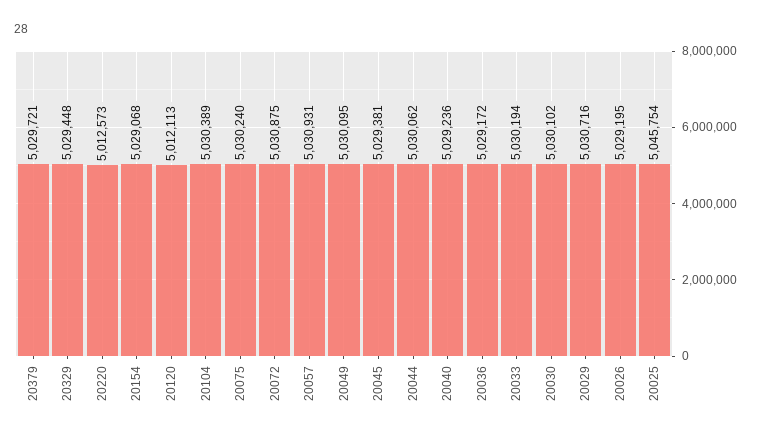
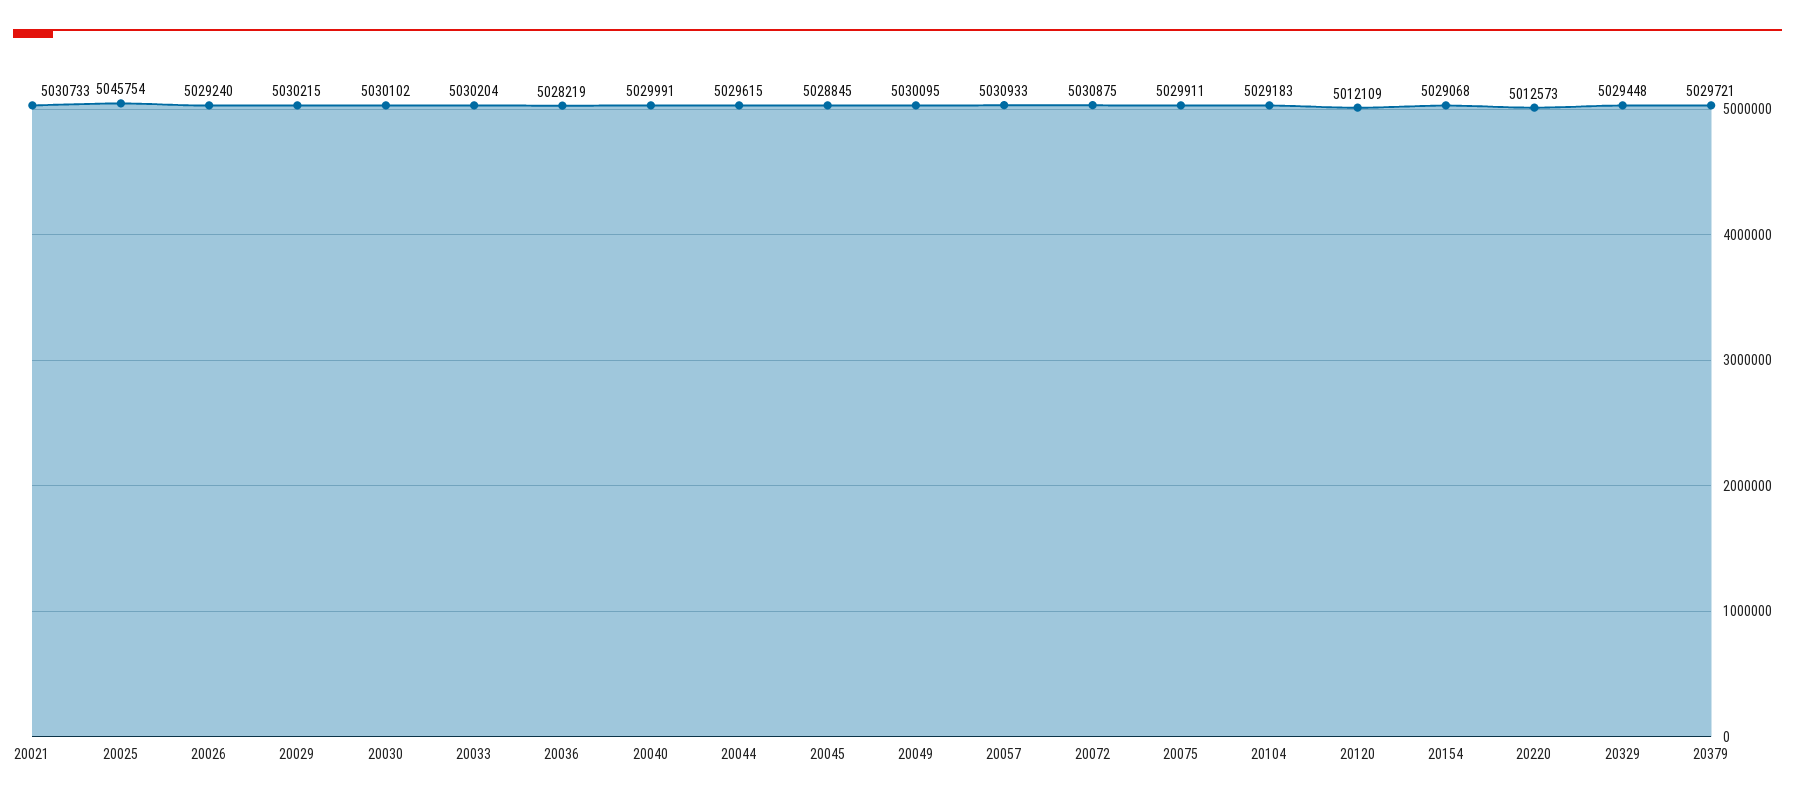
  {
    "20379": 5029721,
    "20329": 5029448,
    "20220": 5012573,
    "20154": 5029068,
-   "20120": 5012113,
+   "20120": 5012109,
-   "20104": 5030389,
+   "20104": 5029183,
-   "20075": 5030240,
+   "20075": 5029911,
    "20072": 5030875,
-   "20057": 5030931,
+   "20057": 5030933,
    "20049": 5030095,
-   "20045": 5029381,
+   "20045": 5028845,
-   "20044": 5030062,
+   "20044": 5029615,
-   "20040": 5029236,
+   "20040": 5029991,
-   "20036": 5029172,
+   "20036": 5028219,
-   "20033": 5030194,
+   "20033": 5030204,
    "20030": 5030102,
-   "20029": 5030716,
+   "20029": 5030215,
-   "20026": 5029195,
+   "20026": 5029240,
-   "20025": 5045754
+   "20025": 5045754,
+   "20021": 5030733
  }

